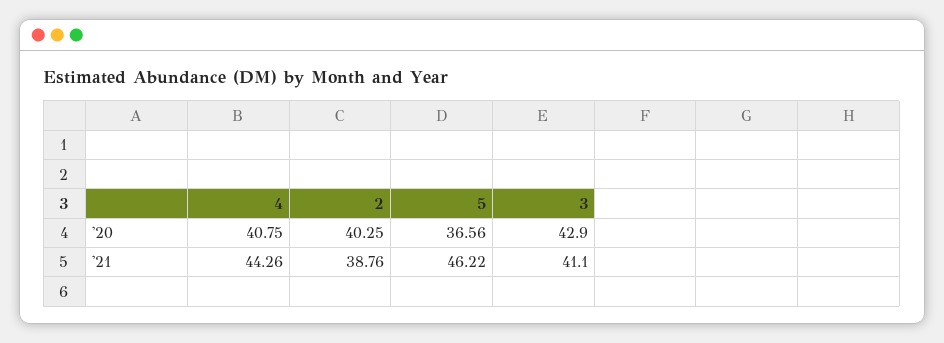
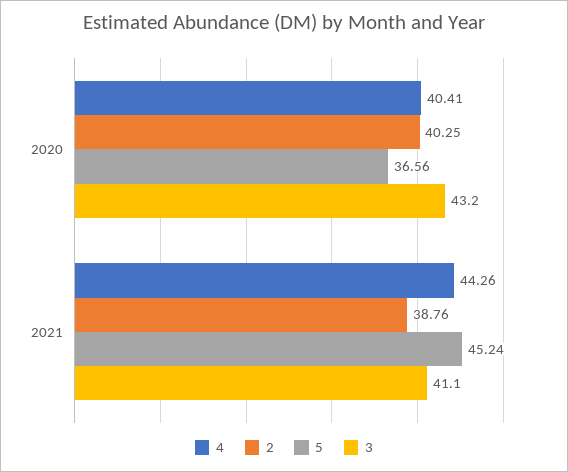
  {
    "4": {
-     "'20": 40.75,
+     "'20": 40.41,
      "'21": 44.26
    },
    "2": {
      "'20": 40.25,
      "'21": 38.76
    },
    "5": {
      "'20": 36.56,
-     "'21": 46.22
+     "'21": 45.24
    },
    "3": {
-     "'20": 42.9,
+     "'20": 43.2,
      "'21": 41.1
    }
  }

